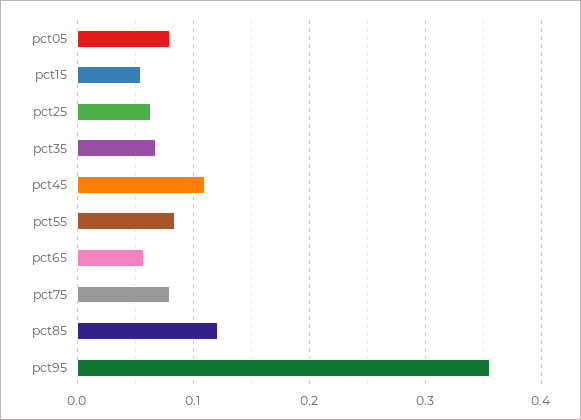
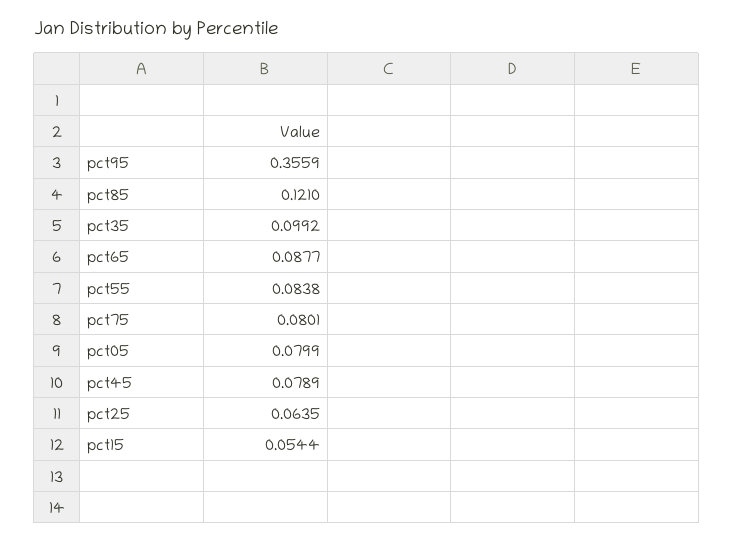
  {
    "pct05": 0.0799,
    "pct15": 0.0544,
    "pct25": 0.0635,
-   "pct35": 0.07,
+   "pct35": 0.0992,
-   "pct45": 0.11,
+   "pct45": 0.0789,
    "pct55": 0.0838,
-   "pct65": 0.06,
+   "pct65": 0.0877,
    "pct75": 0.0801,
    "pct85": 0.121,
    "pct95": 0.3559
  }

